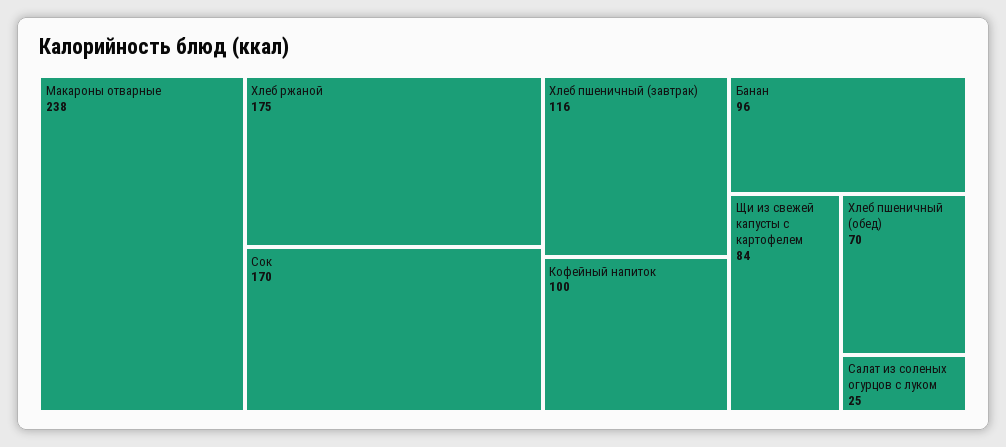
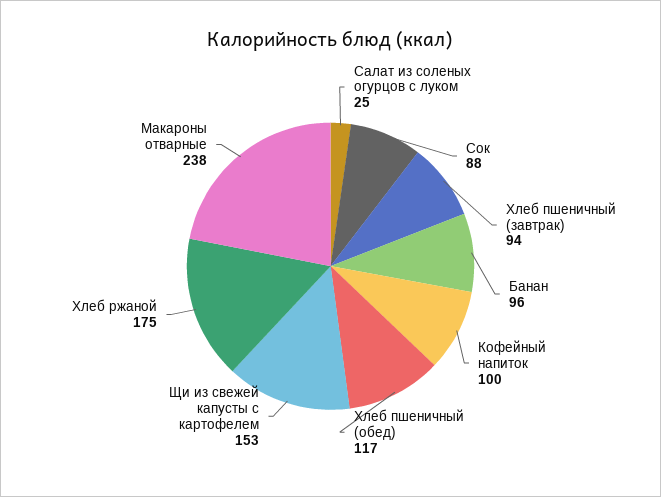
  {
    "Макароны отварные": 238,
    "Хлеб ржаной": 175,
-   "Сок": 170,
+   "Сок": 88,
-   "Хлеб пшеничный (завтрак)": 116,
+   "Хлеб пшеничный (завтрак)": 94,
    "Кофейный напиток": 100,
    "Банан": 96,
-   "Щи из свежей капусты с картофелем": 84,
+   "Щи из свежей капусты с картофелем": 153,
-   "Хлеб пшеничный (обед)": 70,
+   "Хлеб пшеничный (обед)": 117,
    "Салат из соленых огурцов с луком": 25
  }

